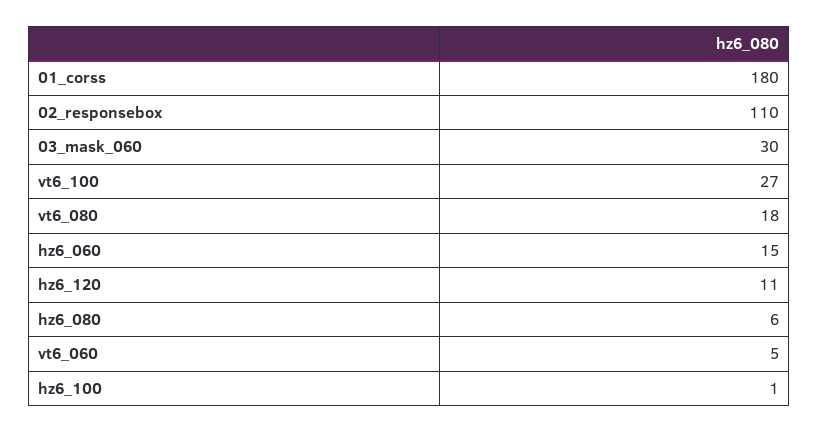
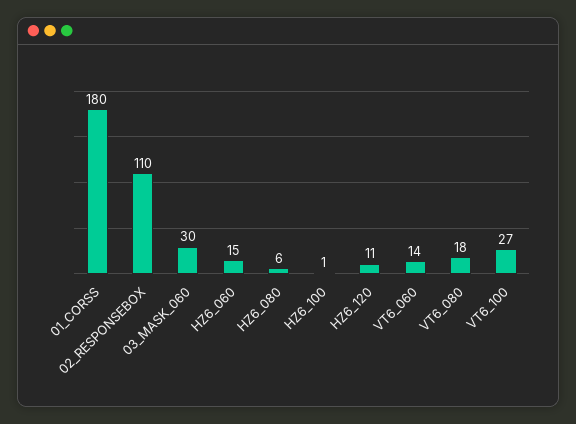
  {
    "01_corss": 180,
    "02_responsebox": 110,
    "03_mask_060": 30,
    "vt6_100": 27,
    "vt6_080": 18,
    "hz6_060": 15,
    "hz6_120": 11,
    "hz6_080": 6,
-   "vt6_060": 5,
+   "vt6_060": 14,
    "hz6_100": 1
  }

